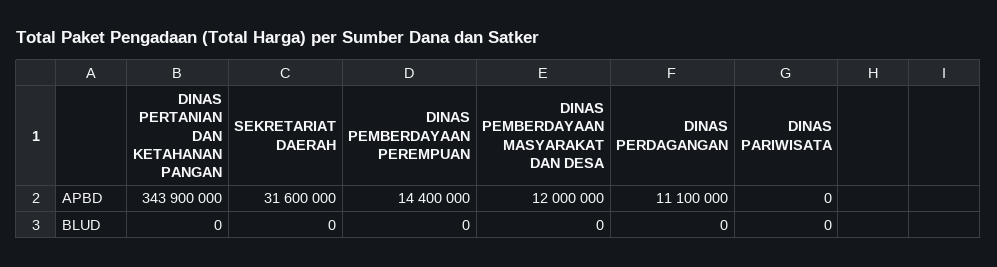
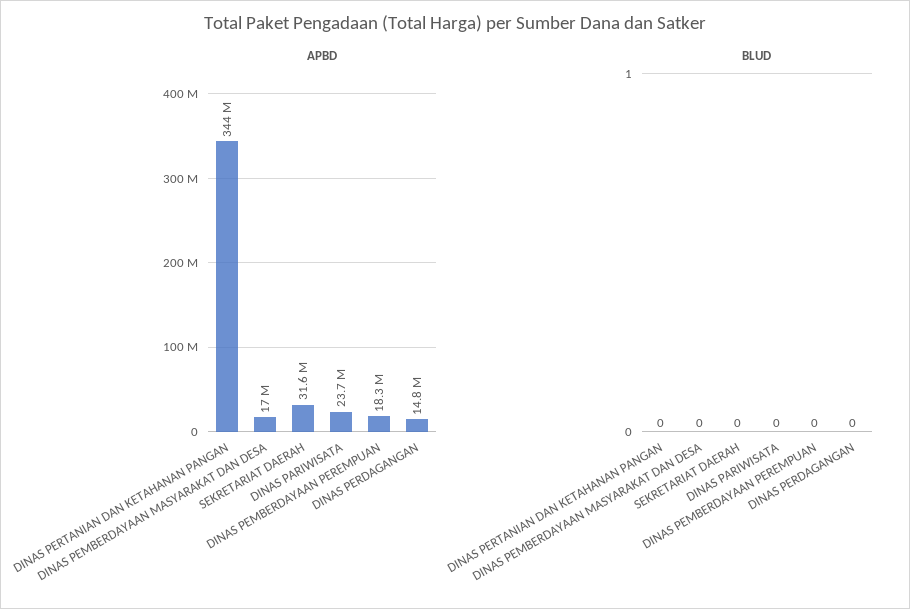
  {
    "APBD": {
      "DINAS PERTANIAN DAN KETAHANAN PANGAN": 343900000,
      "SEKRETARIAT DAERAH": 31600000,
-     "DINAS PEMBERDAYAAN PEREMPUAN": 14400000,
+     "DINAS PEMBERDAYAAN PEREMPUAN": 18300000,
-     "DINAS PEMBERDAYAAN MASYARAKAT DAN DESA": 12000000,
+     "DINAS PEMBERDAYAAN MASYARAKAT DAN DESA": 17000000,
-     "DINAS PERDAGANGAN": 11100000,
+     "DINAS PERDAGANGAN": 14800000,
-     "DINAS PARIWISATA": 0
+     "DINAS PARIWISATA": 23700000
    },
    "BLUD": {
      "DINAS PERTANIAN DAN KETAHANAN PANGAN": 0,
      "SEKRETARIAT DAERAH": 0,
      "DINAS PEMBERDAYAAN PEREMPUAN": 0,
      "DINAS PEMBERDAYAAN MASYARAKAT DAN DESA": 0,
      "DINAS PERDAGANGAN": 0,
      "DINAS PARIWISATA": 0
    }
  }

